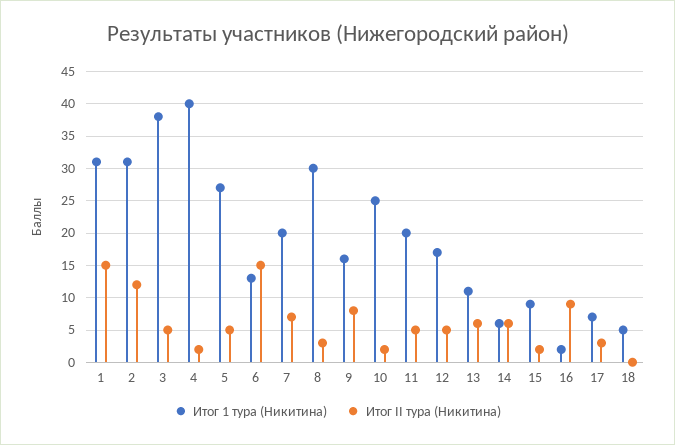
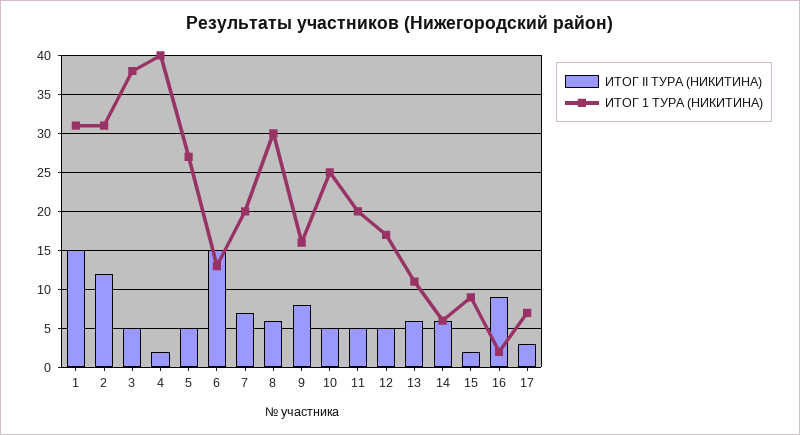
  {
    "Итог 1 тура (Никитина)": {
      "1": 31,
      "2": 31,
      "3": 38,
      "4": 40,
      "5": 27,
      "6": 13,
      "7": 20,
      "8": 30,
      "9": 16,
      "10": 25,
      "11": 20,
      "12": 17,
      "13": 11,
      "14": 6,
      "15": 9,
      "16": 2,
-     "17": 7,
+     "17": 7
-     "18": 5
    },
    "Итог II тура (Никитина)": {
      "1": 15,
      "2": 12,
      "3": 5,
      "4": 2,
      "5": 5,
      "6": 15,
      "7": 7,
-     "8": 3,
+     "8": 6,
      "9": 8,
-     "10": 2,
+     "10": 5,
      "11": 5,
      "12": 5,
      "13": 6,
      "14": 6,
      "15": 2,
      "16": 9,
-     "17": 3,
+     "17": 3
-     "18": 0
    }
  }

